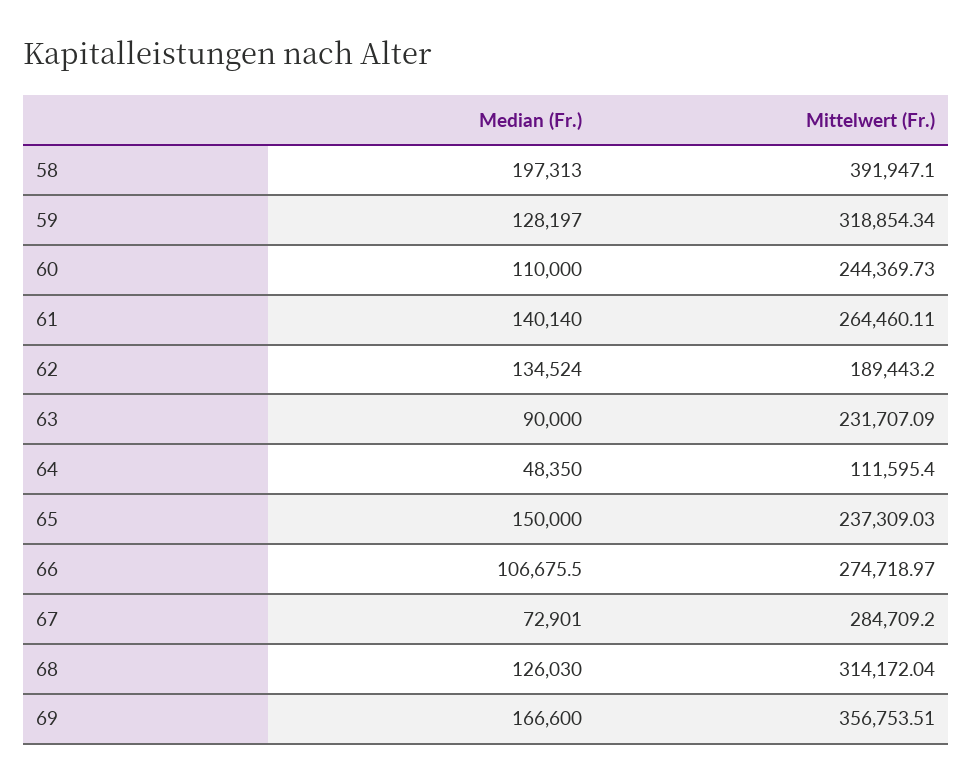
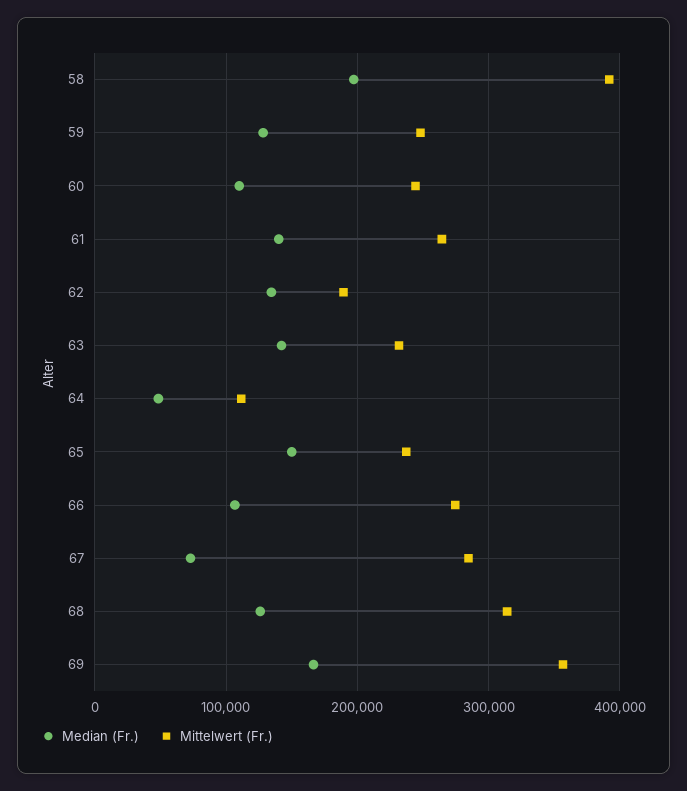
  {
    "Median (Fr.)": {
      "58": 197313,
      "59": 128197,
      "60": 110000,
      "61": 140140,
      "62": 134524,
-     "63": 90000,
+     "63": 140000,
      "64": 48350,
      "65": 150000,
      "66": 106675.5,
      "67": 72901,
      "68": 126030,
      "69": 166600
    },
    "Mittelwert (Fr.)": {
      "58": 391947.1,
-     "59": 318854.34,
+     "59": 250000,
      "60": 244369.73,
      "61": 264460.11,
      "62": 189443.2,
      "63": 231707.09,
      "64": 111595.4,
      "65": 237309.03,
      "66": 274718.97,
      "67": 284709.2,
      "68": 314172.04,
      "69": 356753.51
    }
  }

